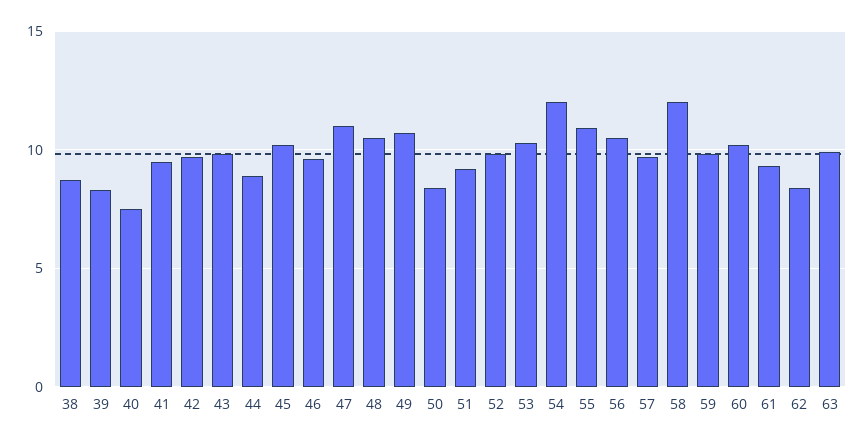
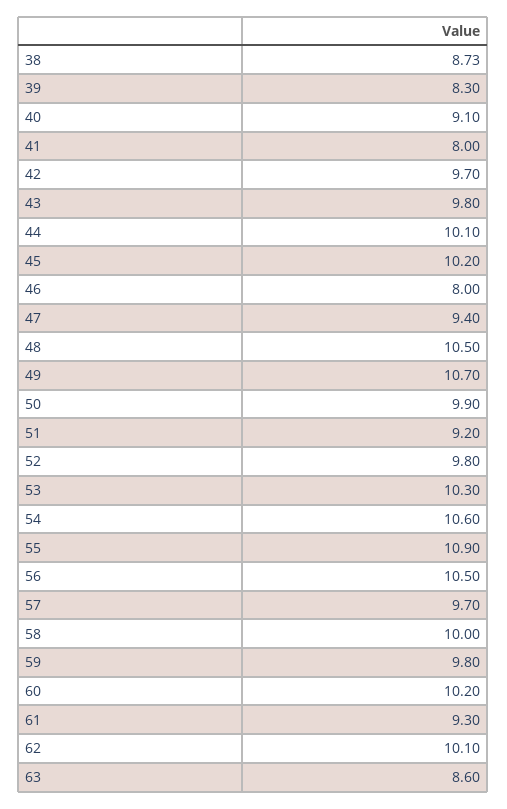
  {
    "38": 8.73,
    "39": 8.3,
-   "40": 7.5,
+   "40": 9.1,
-   "41": 9.5,
+   "41": 8,
    "42": 9.7,
    "43": 9.8,
-   "44": 9,
+   "44": 10.1,
    "45": 10.2,
-   "46": 9.5,
+   "46": 8,
-   "47": 11,
+   "47": 9.4,
    "48": 10.5,
    "49": 10.7,
-   "50": 8.5,
+   "50": 9.9,
    "51": 9.2,
    "52": 9.8,
    "53": 10.3,
-   "54": 12,
+   "54": 10.6,
    "55": 10.9,
    "56": 10.5,
    "57": 9.7,
-   "58": 12,
+   "58": 10,
    "59": 9.8,
    "60": 10.2,
    "61": 9.3,
-   "62": 8.5,
+   "62": 10.1,
-   "63": 10
+   "63": 8.6
  }

